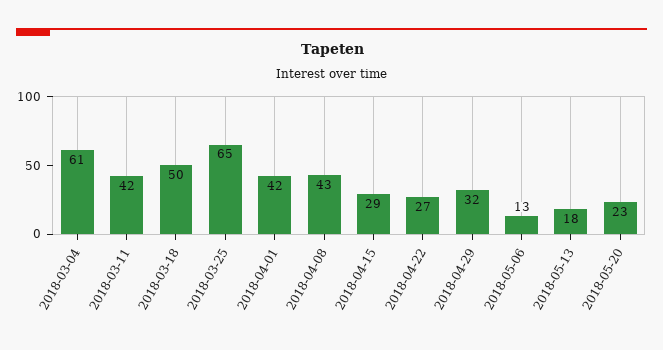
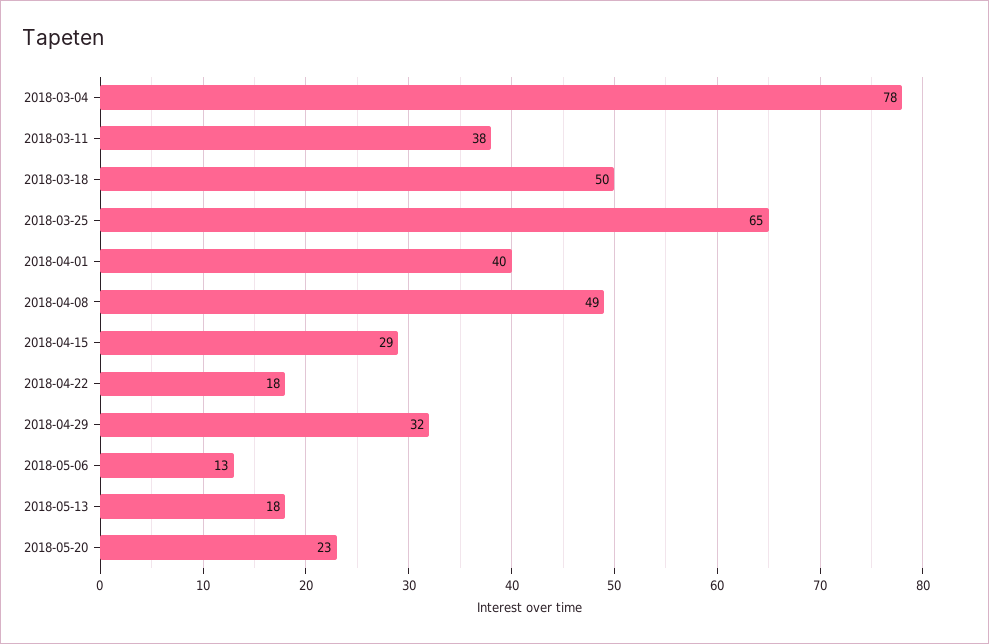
  {
-   "2018-03-04": 61,
+   "2018-03-04": 78,
-   "2018-03-11": 42,
+   "2018-03-11": 38,
    "2018-03-18": 50,
    "2018-03-25": 65,
-   "2018-04-01": 42,
+   "2018-04-01": 40,
-   "2018-04-08": 43,
+   "2018-04-08": 49,
    "2018-04-15": 29,
-   "2018-04-22": 27,
+   "2018-04-22": 18,
    "2018-04-29": 32,
    "2018-05-06": 13,
    "2018-05-13": 18,
    "2018-05-20": 23
  }

